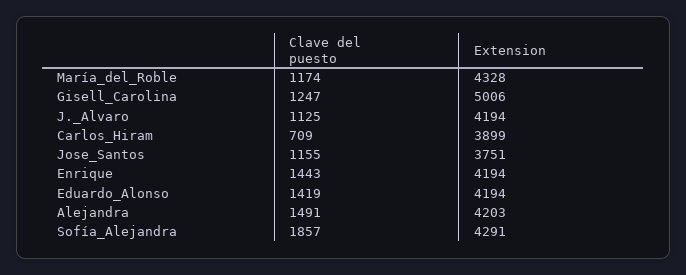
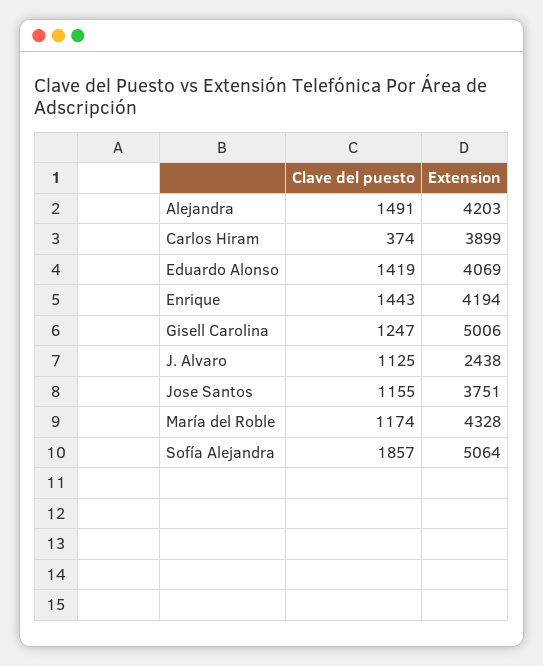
  {
    "Clave del puesto": {
      "María_del_Roble": 1174,
      "Gisell_Carolina": 1247,
      "J._Alvaro": 1125,
-     "Carlos_Hiram": 709,
+     "Carlos_Hiram": 374,
      "Jose_Santos": 1155,
      "Enrique": 1443,
      "Eduardo_Alonso": 1419,
      "Alejandra": 1491,
      "Sofía_Alejandra": 1857
    },
    "Extension": {
      "María_del_Roble": 4328,
      "Gisell_Carolina": 5006,
-     "J._Alvaro": 4194,
+     "J._Alvaro": 2438,
      "Carlos_Hiram": 3899,
      "Jose_Santos": 3751,
      "Enrique": 4194,
-     "Eduardo_Alonso": 4194,
+     "Eduardo_Alonso": 4069,
      "Alejandra": 4203,
-     "Sofía_Alejandra": 4291
+     "Sofía_Alejandra": 5064
    }
  }

